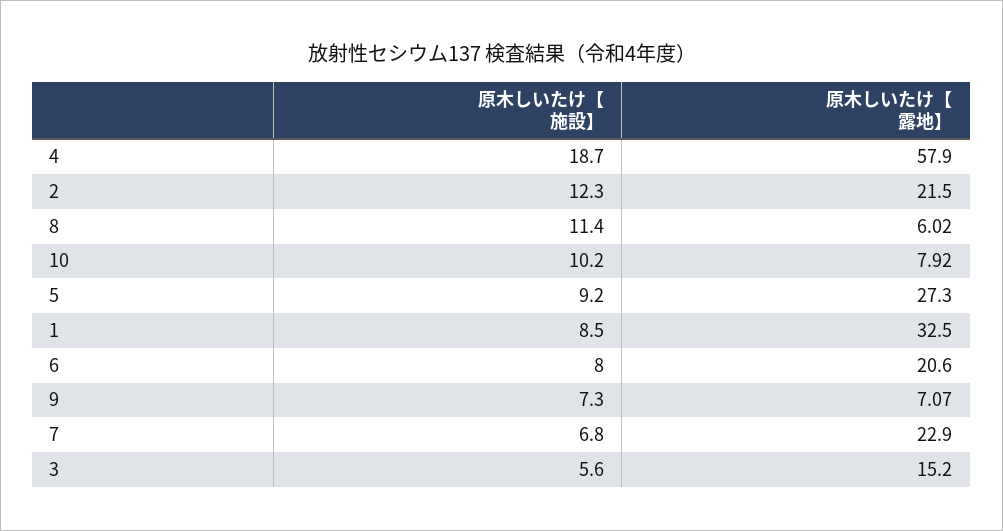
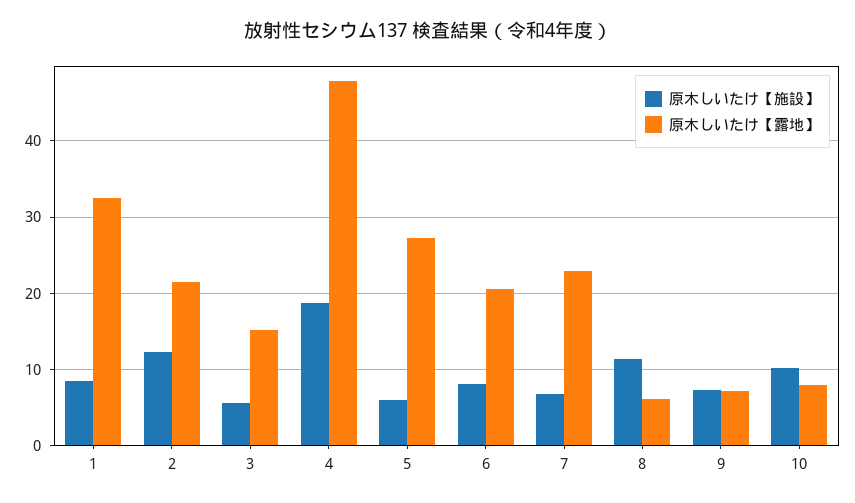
  {
    "原木しいたけ【施設】": {
      "4": 18.7,
      "2": 12.3,
      "8": 11.4,
      "10": 10.2,
-     "5": 9.2,
+     "5": 6,
      "1": 8.5,
      "6": 8,
      "9": 7.3,
      "7": 6.8,
      "3": 5.6
    },
    "原木しいたけ【露地】": {
-     "4": 57.9,
+     "4": 48,
      "2": 21.5,
      "8": 6.02,
      "10": 7.92,
      "5": 27.3,
      "1": 32.5,
      "6": 20.6,
      "9": 7.07,
      "7": 22.9,
      "3": 15.2
    }
  }

